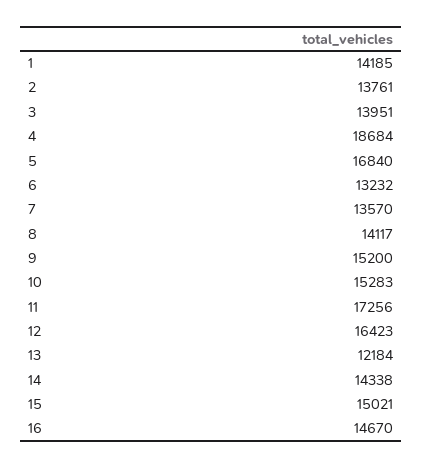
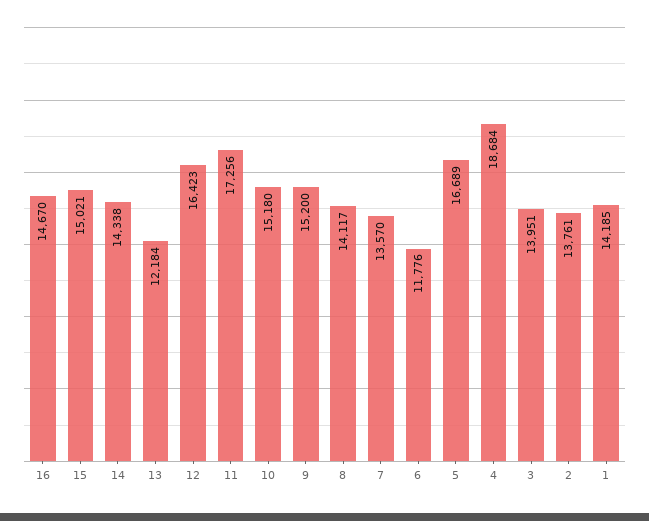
  {
    "1": 14185,
    "2": 13761,
    "3": 13951,
    "4": 18684,
-   "5": 16840,
+   "5": 16689,
-   "6": 13232,
+   "6": 11776,
    "7": 13570,
    "8": 14117,
    "9": 15200,
-   "10": 15283,
+   "10": 15180,
    "11": 17256,
    "12": 16423,
    "13": 12184,
    "14": 14338,
    "15": 15021,
    "16": 14670
  }

